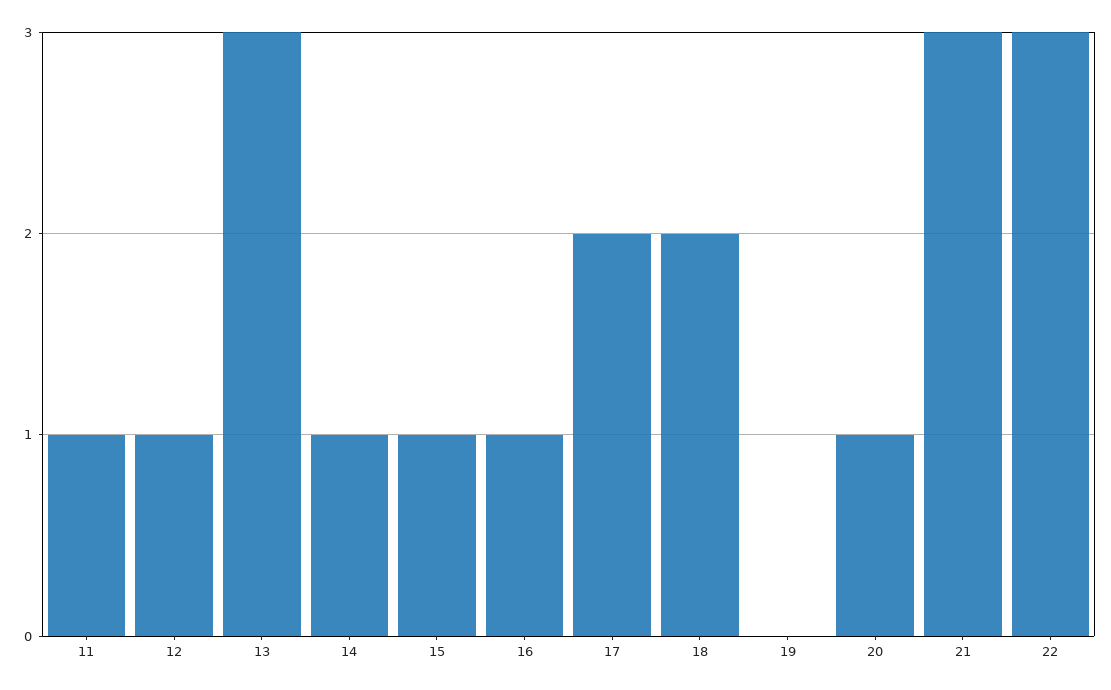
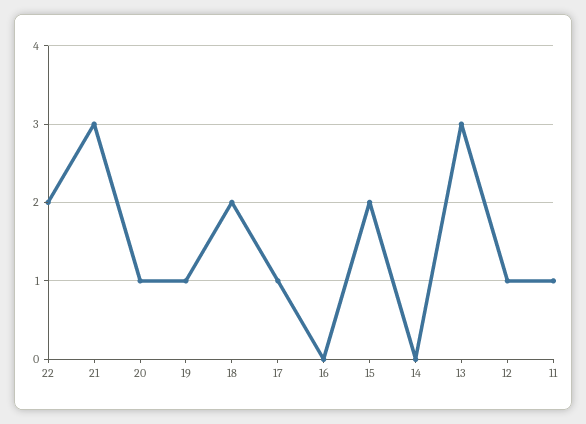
  {
    "11": 1,
    "12": 1,
    "13": 3,
-   "14": 1,
+   "14": 0,
-   "15": 1,
+   "15": 2,
-   "16": 1,
+   "16": 0,
-   "17": 2,
+   "17": 1,
    "18": 2,
-   "19": 0,
+   "19": 1,
    "20": 1,
    "21": 3,
-   "22": 3
+   "22": 2
  }

